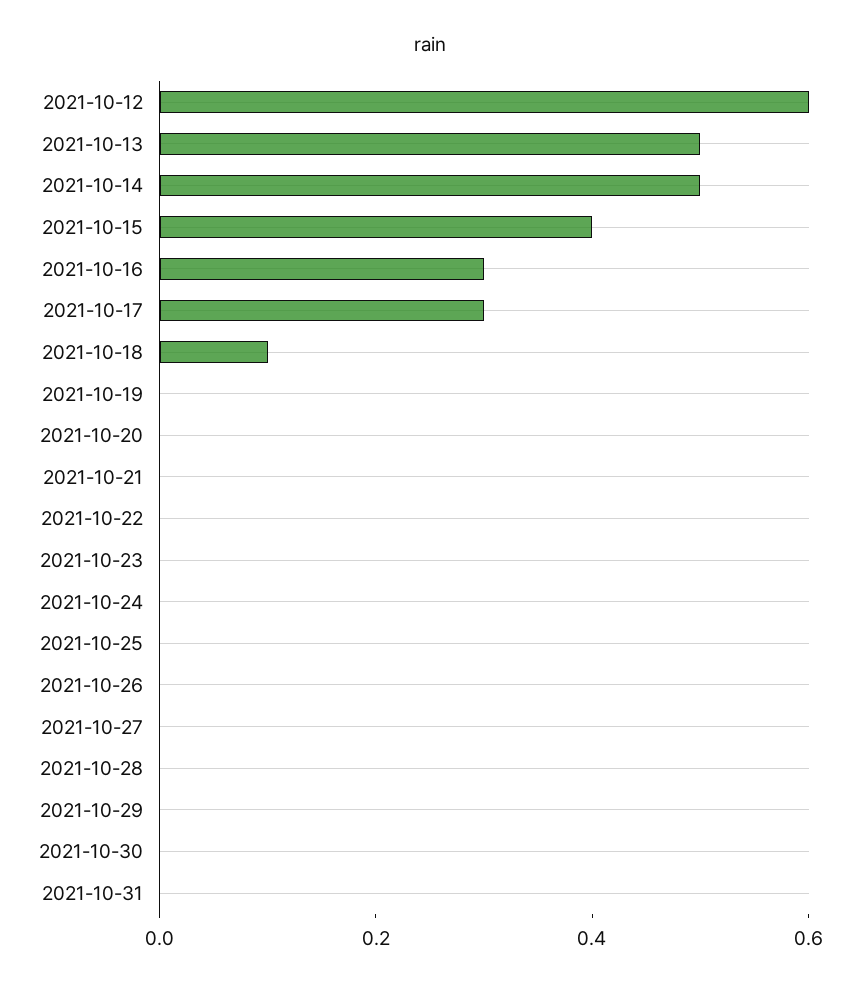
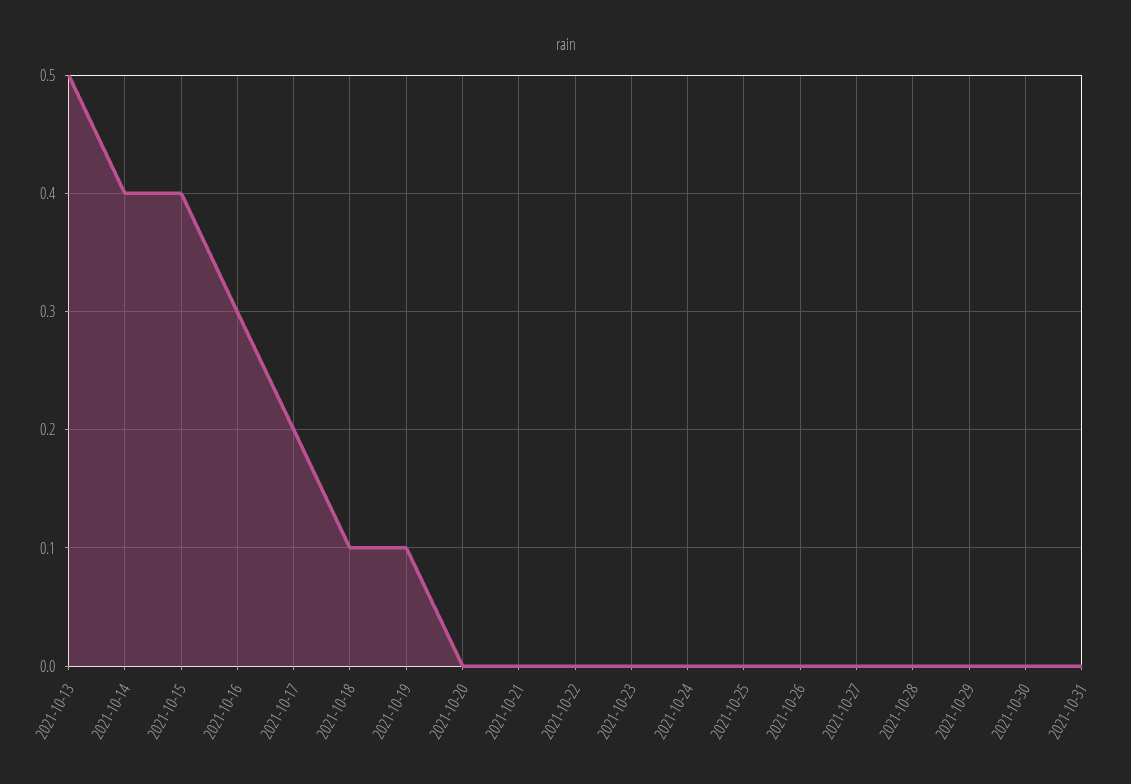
  {
-   "2021-10-12": 0.6,
    "2021-10-13": 0.5,
-   "2021-10-14": 0.5,
+   "2021-10-14": 0.4,
    "2021-10-15": 0.4,
    "2021-10-16": 0.3,
-   "2021-10-17": 0.3,
+   "2021-10-17": 0.2,
    "2021-10-18": 0.1,
-   "2021-10-19": 0,
+   "2021-10-19": 0.1,
    "2021-10-20": 0,
    "2021-10-21": 0,
    "2021-10-22": 0,
    "2021-10-23": 0,
    "2021-10-24": 0,
    "2021-10-25": 0,
    "2021-10-26": 0,
    "2021-10-27": 0,
    "2021-10-28": 0,
    "2021-10-29": 0,
    "2021-10-30": 0,
    "2021-10-31": 0
  }

